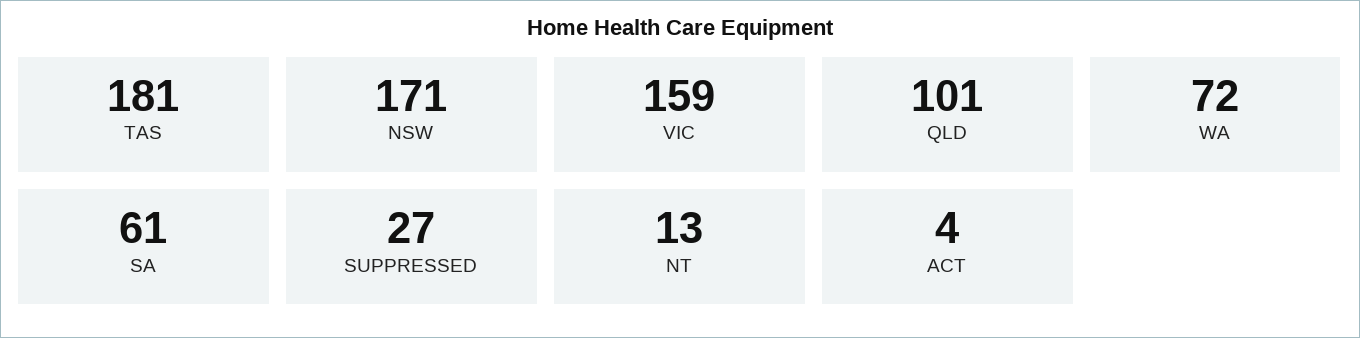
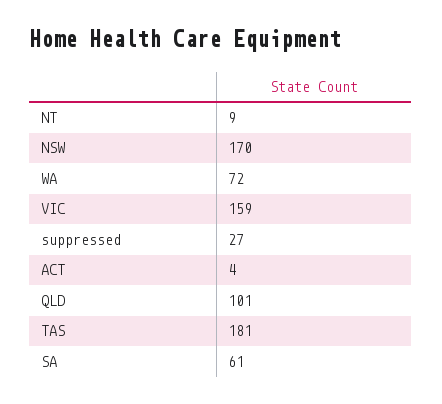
  {
    "TAS": 181,
-   "NSW": 171,
+   "NSW": 170,
    "VIC": 159,
    "QLD": 101,
    "WA": 72,
    "SA": 61,
    "SUPPRESSED": 27,
-   "NT": 13,
+   "NT": 9,
    "ACT": 4
  }

